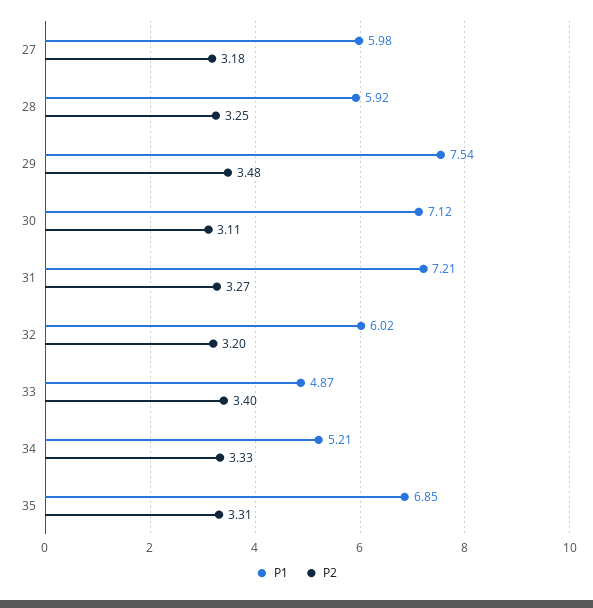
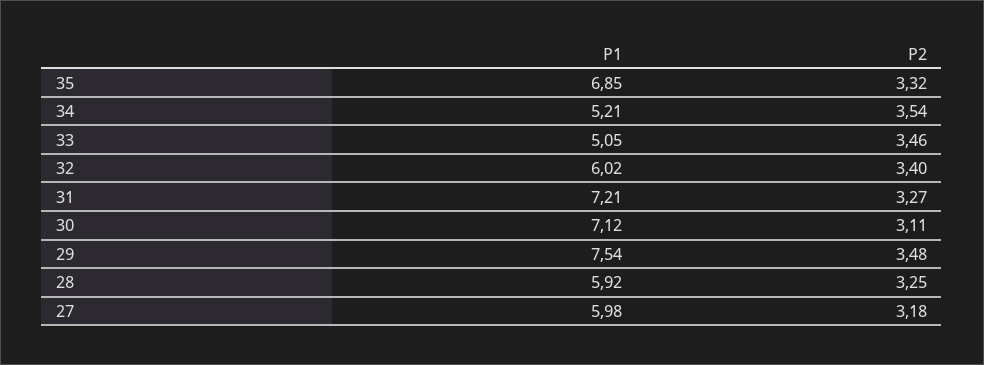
  {
    "P1": {
      "27": 5.98,
      "28": 5.92,
      "29": 7.54,
      "30": 7.12,
      "31": 7.21,
      "32": 6.02,
-     "33": 4.87,
+     "33": 5.05,
      "34": 5.21,
      "35": 6.85
    },
    "P2": {
      "27": 3.18,
      "28": 3.25,
      "29": 3.48,
      "30": 3.11,
      "31": 3.27,
-     "32": 3.2,
+     "32": 3.4,
-     "33": 3.4,
+     "33": 3.46,
-     "34": 3.33,
+     "34": 3.54,
-     "35": 3.31
+     "35": 3.32
    }
  }

